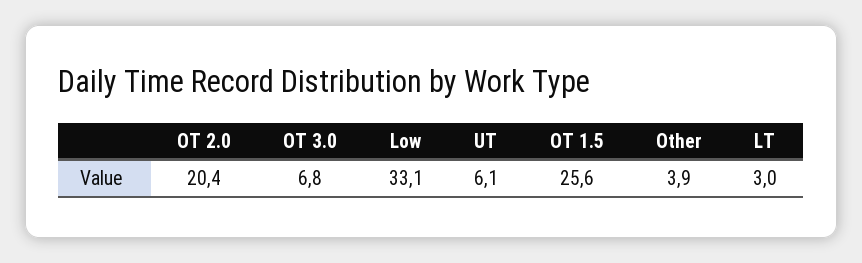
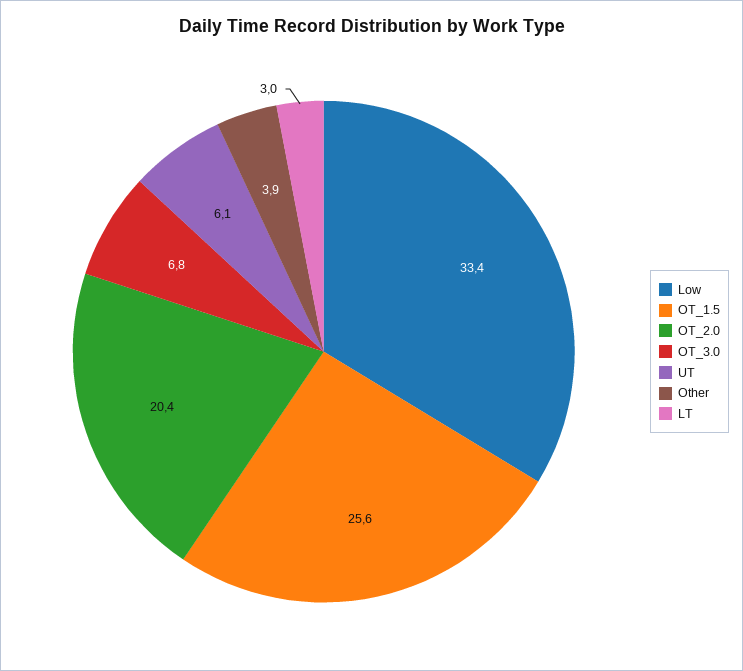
  {
    "OT 2.0": 20.4,
    "OT 3.0": 6.8,
-   "Low": 33.1,
+   "Low": 33.4,
    "UT": 6.1,
    "OT 1.5": 25.6,
    "Other": 3.9,
    "LT": 3
  }

